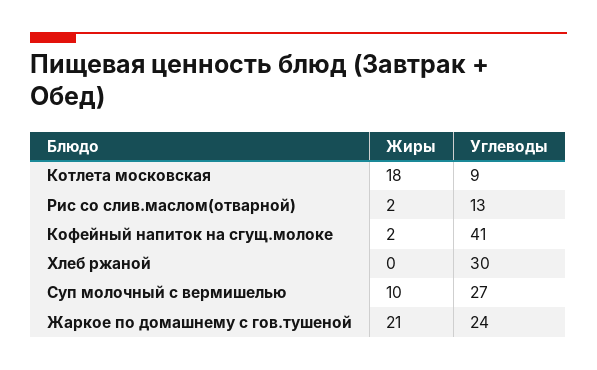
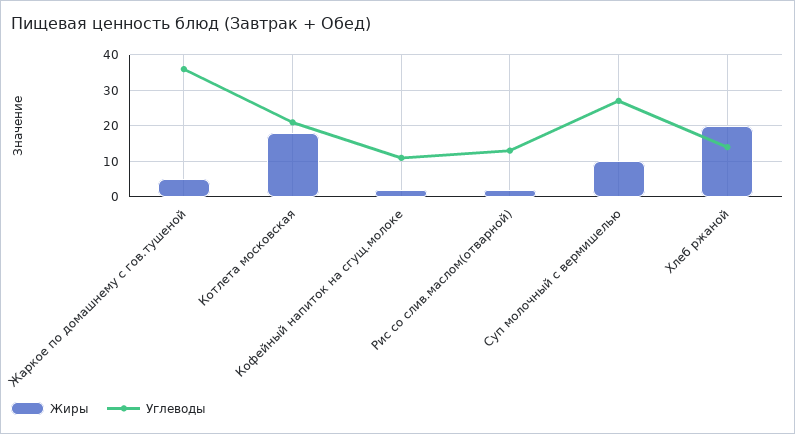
  {
    "Жиры": {
      "Котлета московская": 18,
      "Рис со слив.маслом(отварной)": 2,
      "Кофейный напиток на сгущ.молоке": 2,
-     "Хлеб ржаной": 0,
+     "Хлеб ржаной": 20,
      "Суп молочный с вермишелью": 10,
-     "Жаркое по домашнему с гов.тушеной": 21
+     "Жаркое по домашнему с гов.тушеной": 5
    },
    "Углеводы": {
-     "Котлета московская": 9,
+     "Котлета московская": 20,
      "Рис со слив.маслом(отварной)": 13,
-     "Кофейный напиток на сгущ.молоке": 41,
+     "Кофейный напиток на сгущ.молоке": 10,
-     "Хлеб ржаной": 30,
+     "Хлеб ржаной": 15,
      "Суп молочный с вермишелью": 27,
-     "Жаркое по домашнему с гов.тушеной": 24
+     "Жаркое по домашнему с гов.тушеной": 35
    }
  }

